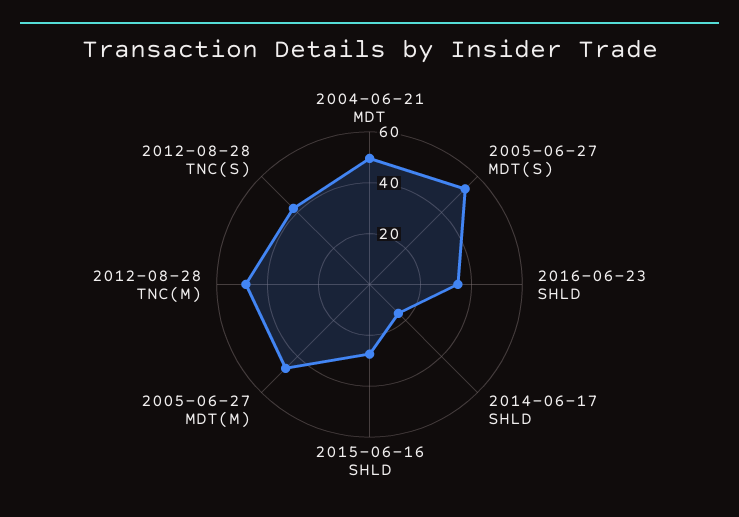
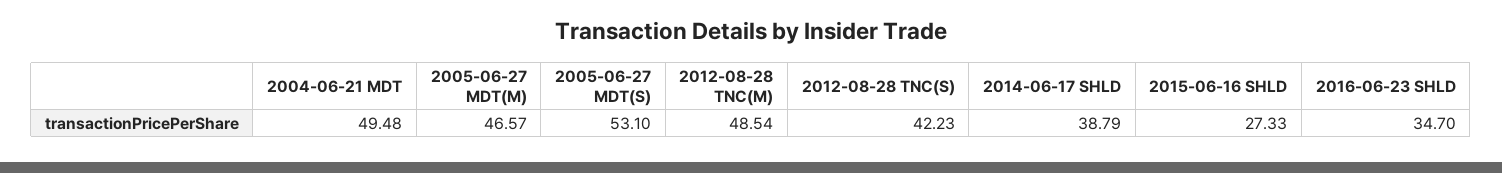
  {
    "2004-06-21 MDT": 49.48,
    "2005-06-27 MDT(S)": 53.1,
    "2016-06-23 SHLD": 34.7,
-   "2014-06-17 SHLD": 15,
+   "2014-06-17 SHLD": 38.79,
    "2015-06-16 SHLD": 27.33,
    "2005-06-27 MDT(M)": 46.57,
    "2012-08-28 TNC(M)": 48.54,
    "2012-08-28 TNC(S)": 42.23
  }

